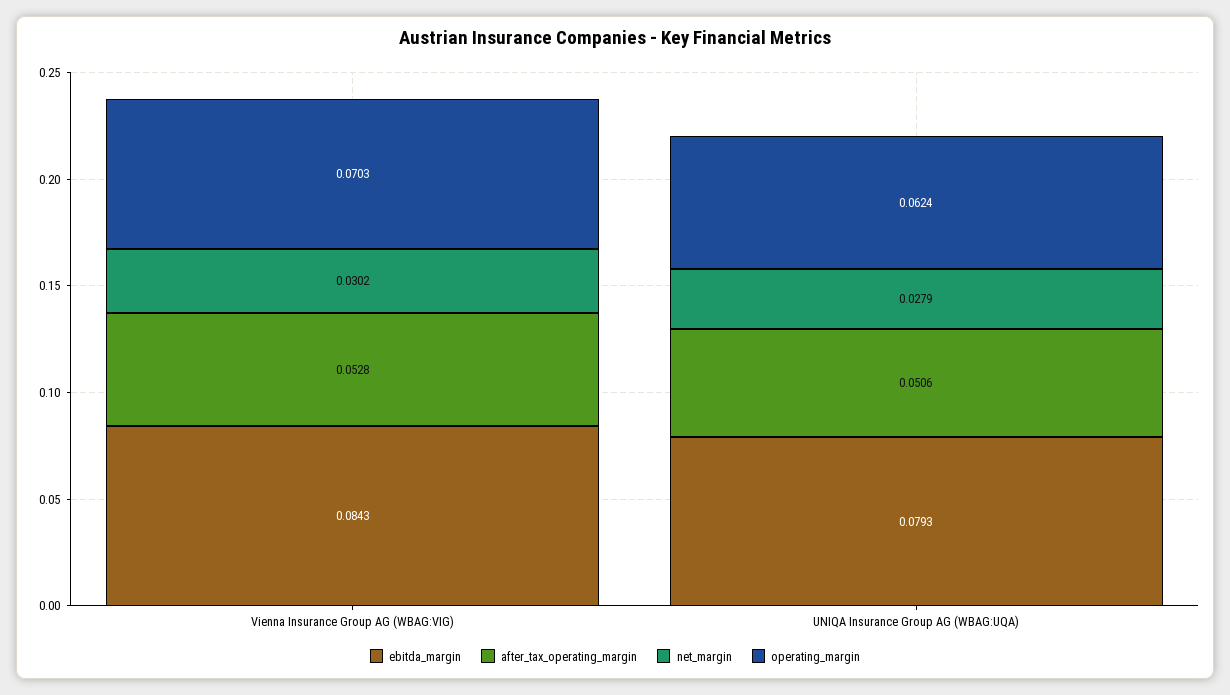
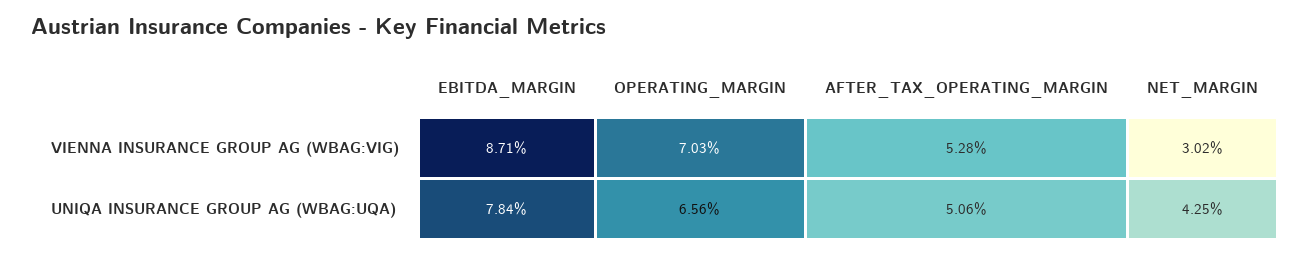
  {
    "ebitda_margin": {
-     "Vienna Insurance Group AG (WBAG:VIG)": 0.0843,
+     "Vienna Insurance Group AG (WBAG:VIG)": 0.0871,
-     "UNIQA Insurance Group AG (WBAG:UQA)": 0.0793
+     "UNIQA Insurance Group AG (WBAG:UQA)": 0.0784
    },
    "after_tax_operating_margin": {
      "Vienna Insurance Group AG (WBAG:VIG)": 0.0528,
      "UNIQA Insurance Group AG (WBAG:UQA)": 0.0506
    },
    "net_margin": {
      "Vienna Insurance Group AG (WBAG:VIG)": 0.0302,
-     "UNIQA Insurance Group AG (WBAG:UQA)": 0.0279
+     "UNIQA Insurance Group AG (WBAG:UQA)": 0.0425
    },
    "operating_margin": {
      "Vienna Insurance Group AG (WBAG:VIG)": 0.0703,
-     "UNIQA Insurance Group AG (WBAG:UQA)": 0.0624
+     "UNIQA Insurance Group AG (WBAG:UQA)": 0.0656
    }
  }

